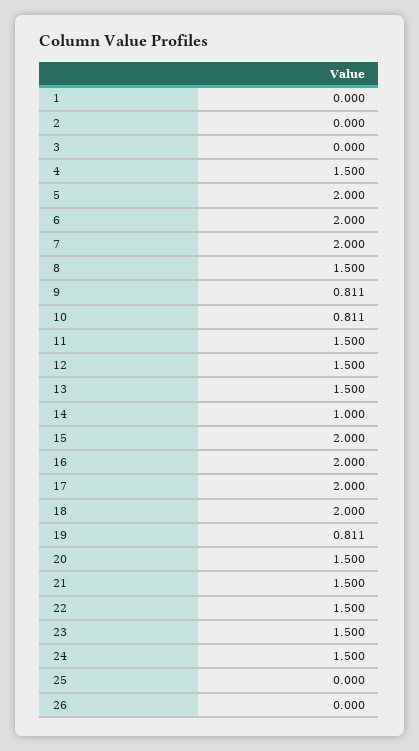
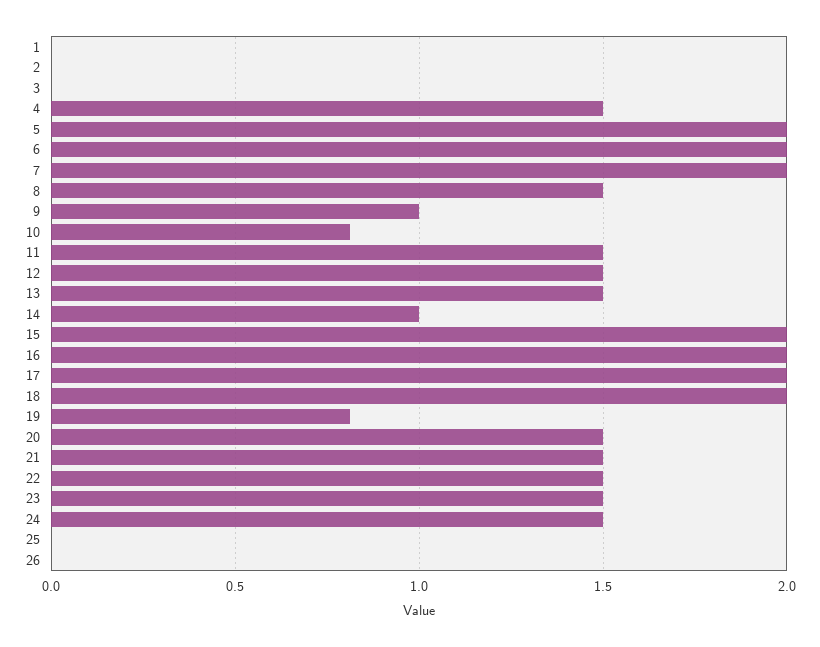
  {
    "1": 0,
    "2": 0,
    "3": 0,
    "4": 1.5,
    "5": 2,
    "6": 2,
    "7": 2,
    "8": 1.5,
-   "9": 0.811,
+   "9": 1,
    "10": 0.811,
    "11": 1.5,
    "12": 1.5,
    "13": 1.5,
    "14": 1,
    "15": 2,
    "16": 2,
    "17": 2,
    "18": 2,
    "19": 0.811,
    "20": 1.5,
    "21": 1.5,
    "22": 1.5,
    "23": 1.5,
    "24": 1.5,
    "25": 0,
    "26": 0
  }

